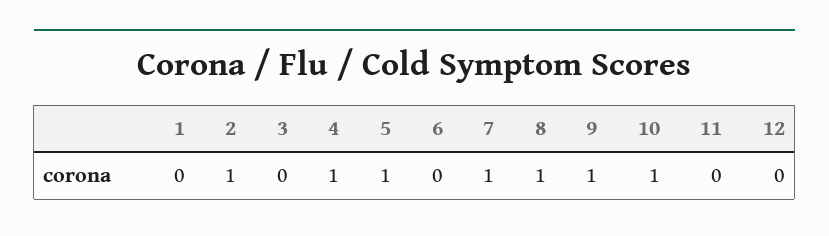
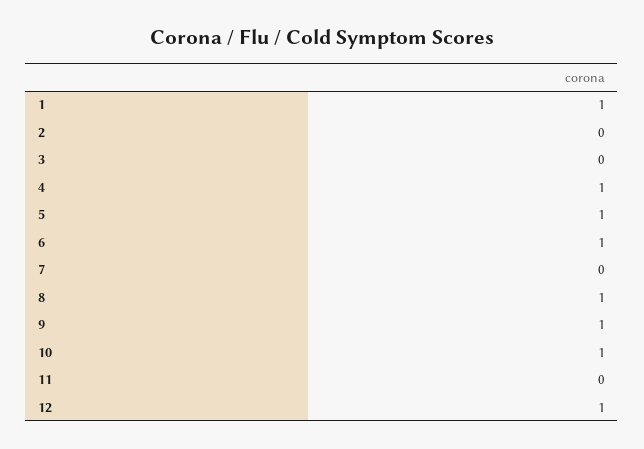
  {
-   "1": 0,
+   "1": 1,
-   "2": 1,
+   "2": 0,
    "3": 0,
    "4": 1,
    "5": 1,
-   "6": 0,
+   "6": 1,
-   "7": 1,
+   "7": 0,
    "8": 1,
    "9": 1,
    "10": 1,
    "11": 0,
-   "12": 0
+   "12": 1
  }

